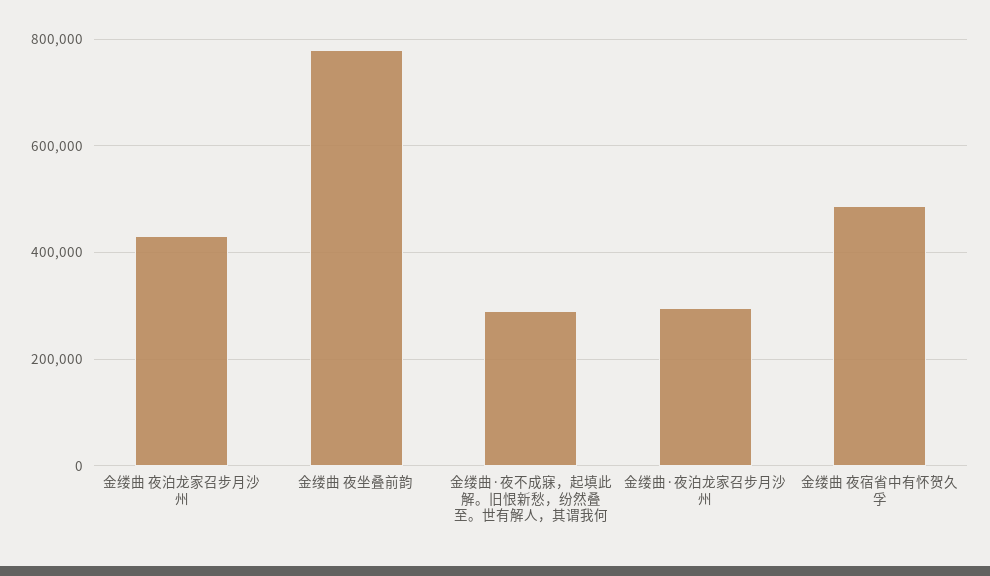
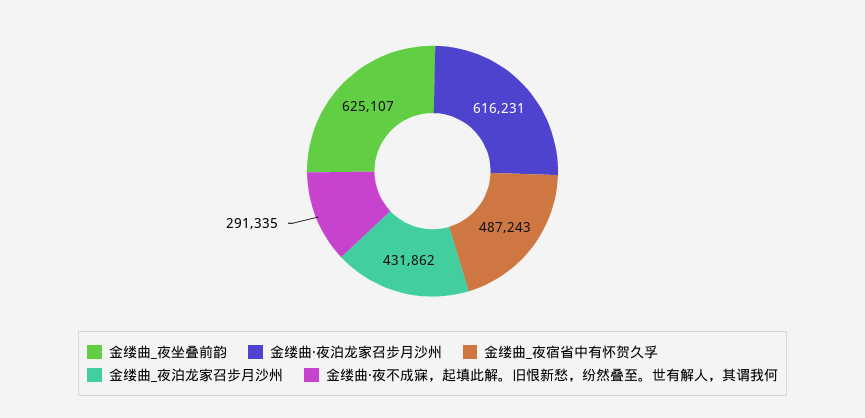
  {
    "金缕曲 夜泊龙家召步月沙州": 431862,
-   "金缕曲 夜坐叠前韵": 780000,
+   "金缕曲 夜坐叠前韵": 625107,
    "金缕曲·夜不成寐，起填此解。旧恨新愁，纷然叠至。世有解人，其谓我何": 291335,
-   "金缕曲·夜泊龙家召步月沙州": 300000,
+   "金缕曲·夜泊龙家召步月沙州": 616231,
    "金缕曲 夜宿省中有怀贺久孚": 487243
  }

